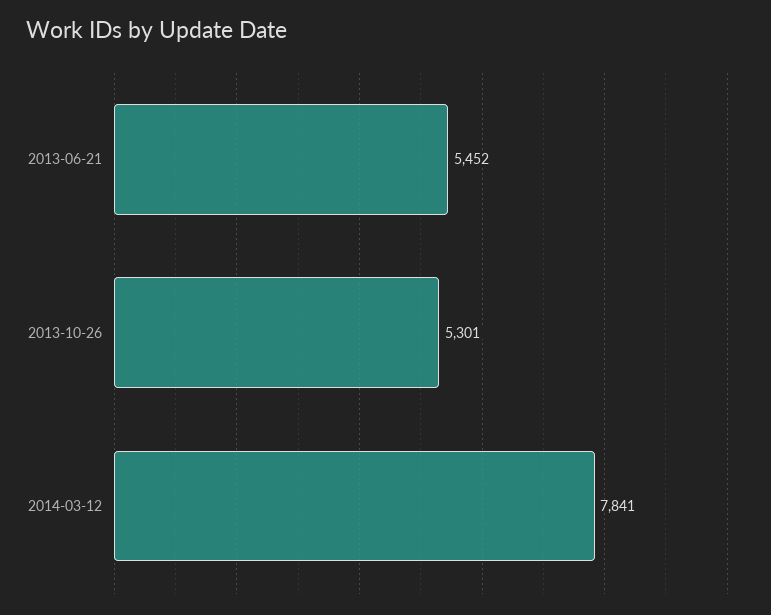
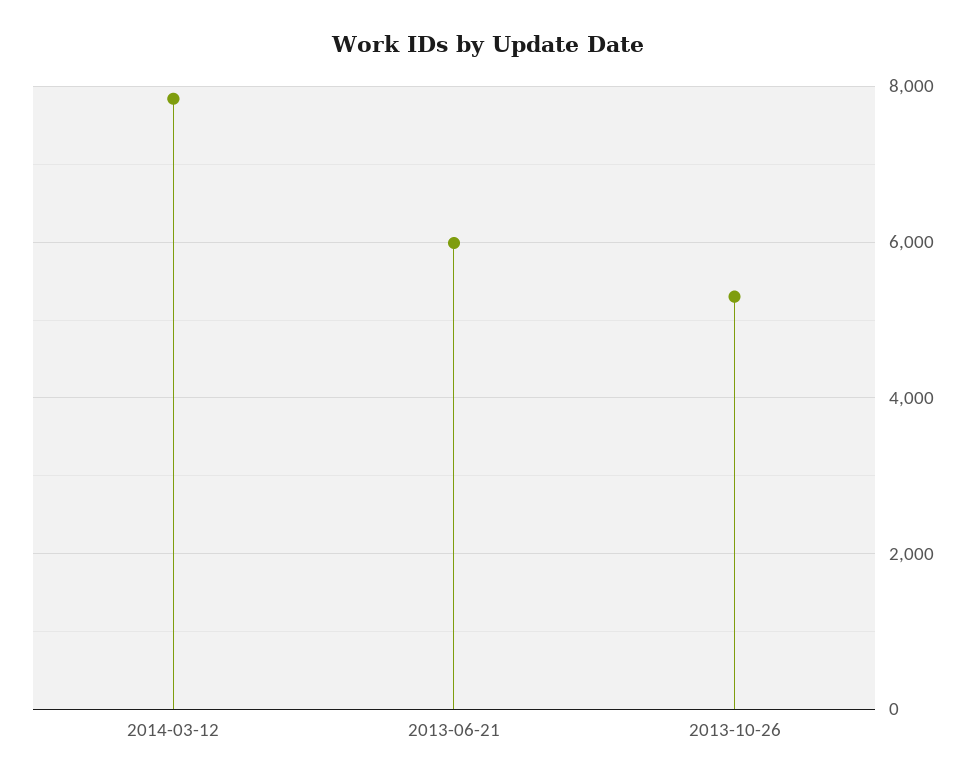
  {
-   "2013-06-21": 5452,
+   "2013-06-21": 6000,
    "2013-10-26": 5301,
    "2014-03-12": 7841
  }

